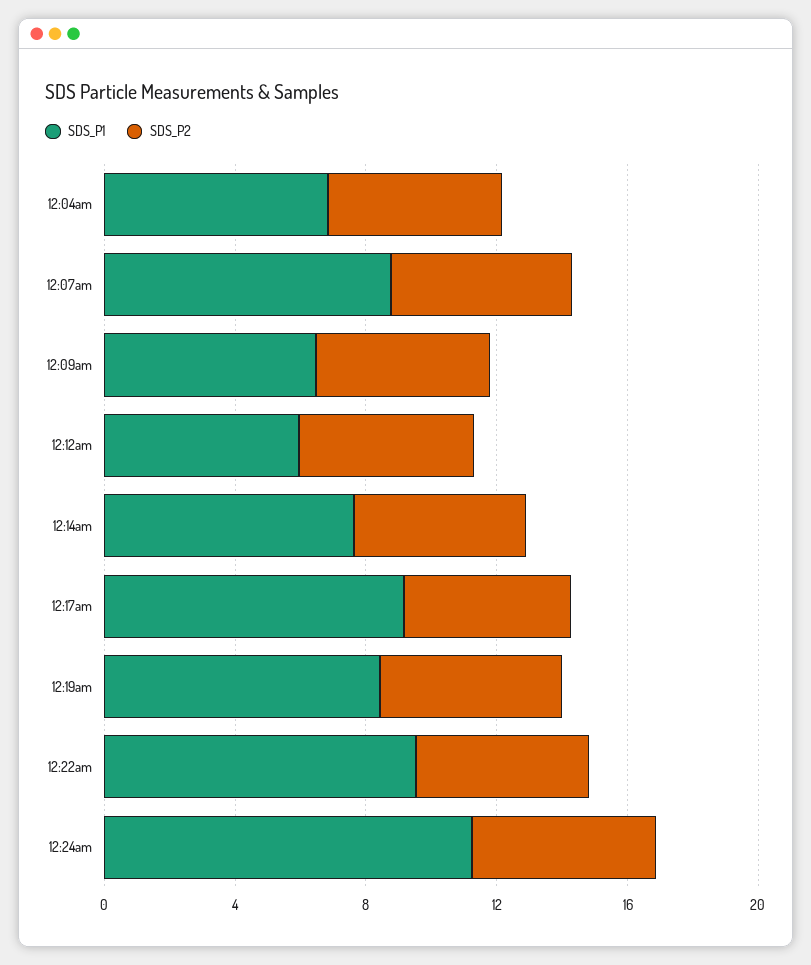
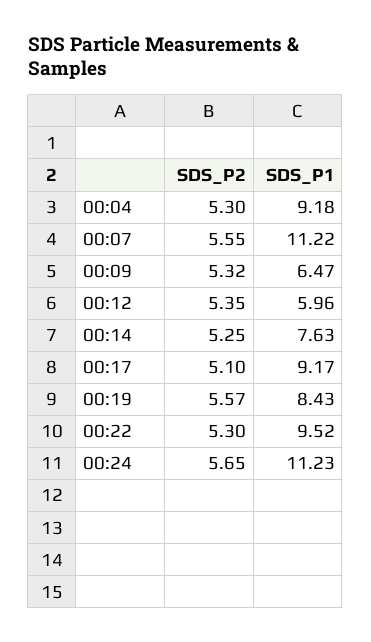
  {
    "SDS_P1": {
-     "12:04am": 7,
+     "12:04am": 9.18,
-     "12:07am": 9,
+     "12:07am": 11.22,
      "12:09am": 6.47,
      "12:12am": 5.96,
      "12:14am": 7.63,
      "12:17am": 9.17,
      "12:19am": 8.43,
      "12:22am": 9.52,
      "12:24am": 11.23
    },
    "SDS_P2": {
      "12:04am": 5.3,
      "12:07am": 5.55,
      "12:09am": 5.32,
      "12:12am": 5.35,
      "12:14am": 5.25,
      "12:17am": 5.1,
      "12:19am": 5.57,
      "12:22am": 5.3,
      "12:24am": 5.65
    }
  }

